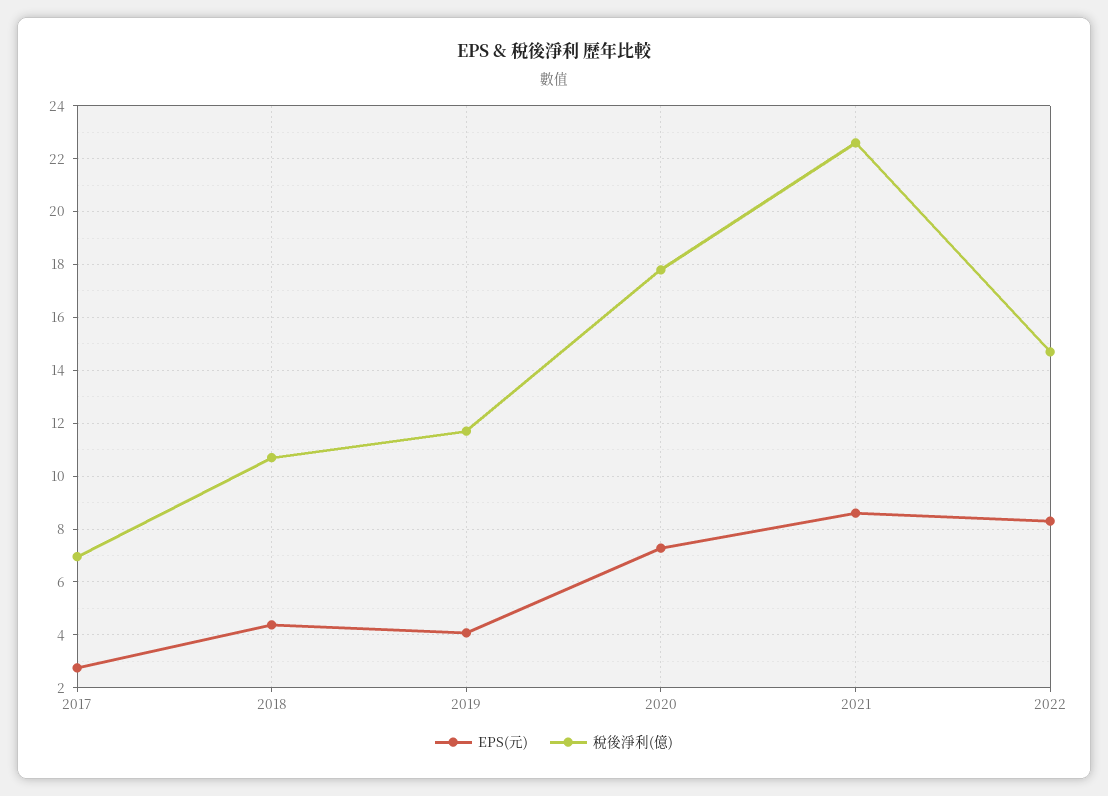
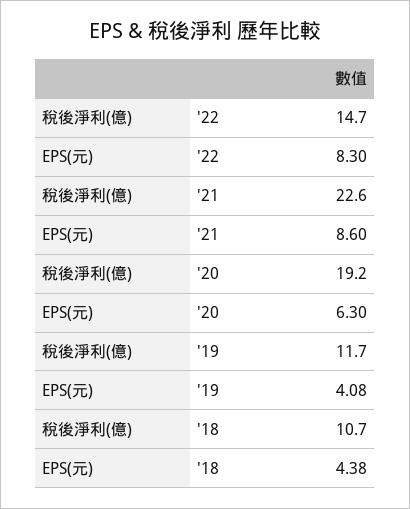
  {
    "EPS(元)": {
-     "2017": 2.75,
      "2018": 4.38,
      "2019": 4.08,
-     "2020": 7.25,
+     "2020": 6.3,
      "2021": 8.6,
      "2022": 8.3
    },
    "稅後淨利(億)": {
-     "2017": 7,
      "2018": 10.7,
      "2019": 11.7,
-     "2020": 17.75,
+     "2020": 19.2,
      "2021": 22.6,
      "2022": 14.7
    }
  }

